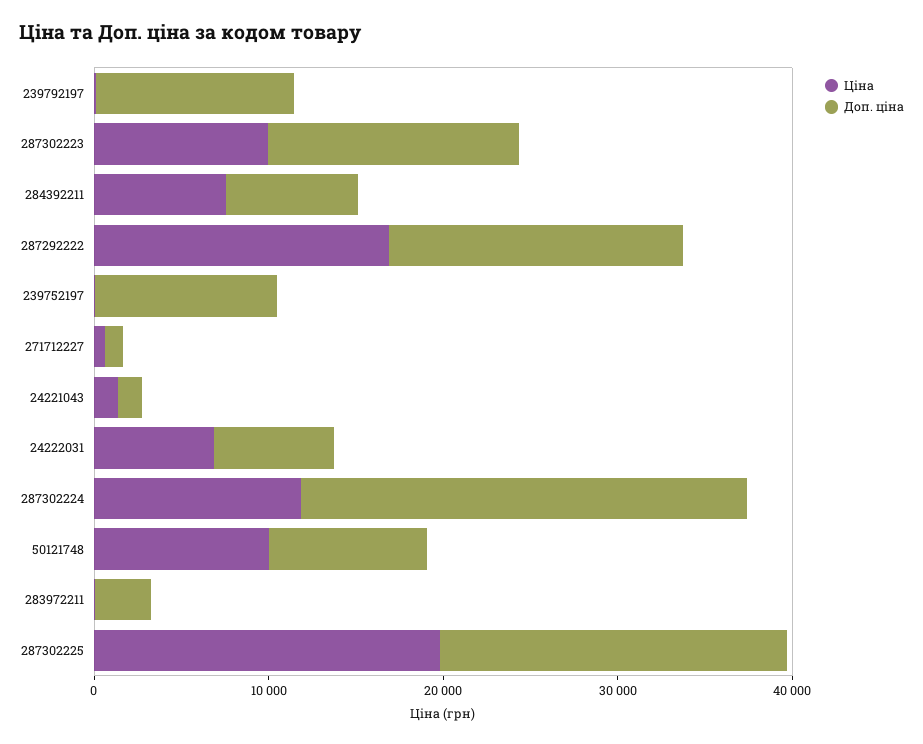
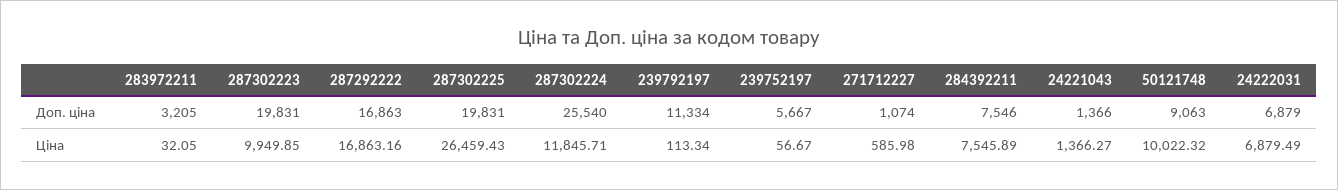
  {
    "Ціна": {
      "239792197": 113.34,
      "287302223": 9949.85,
      "284392211": 7545.89,
      "287292222": 16863.16,
      "239752197": 56.67,
      "271712227": 585.98,
      "24221043": 1366.27,
      "24222031": 6879.49,
      "287302224": 11845.71,
      "50121748": 10022.32,
      "283972211": 32.05,
-     "287302225": 20000
+     "287302225": 26459.43
    },
    "Доп. ціна": {
      "239792197": 11334,
-     "287302223": 14000,
+     "287302223": 19831,
      "284392211": 7546,
      "287292222": 16863,
-     "239752197": 10000,
+     "239752197": 5667,
      "271712227": 1074,
      "24221043": 1366,
      "24222031": 6879,
      "287302224": 25540,
      "50121748": 9063,
      "283972211": 3205,
      "287302225": 19831
    }
  }

